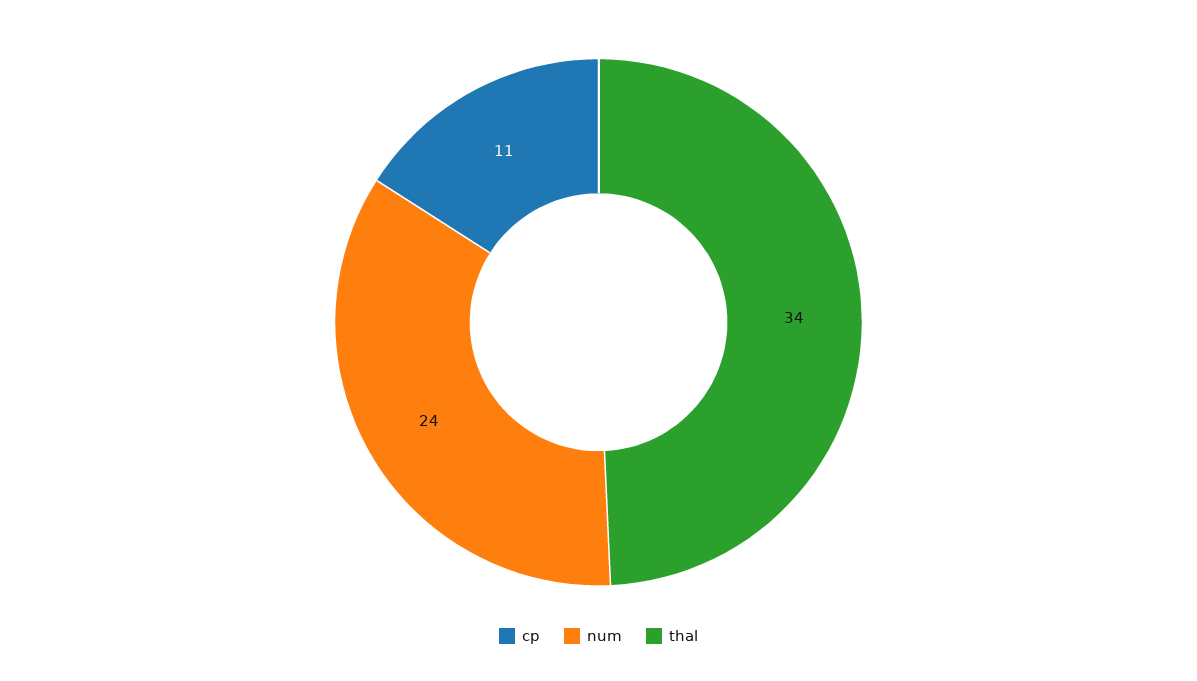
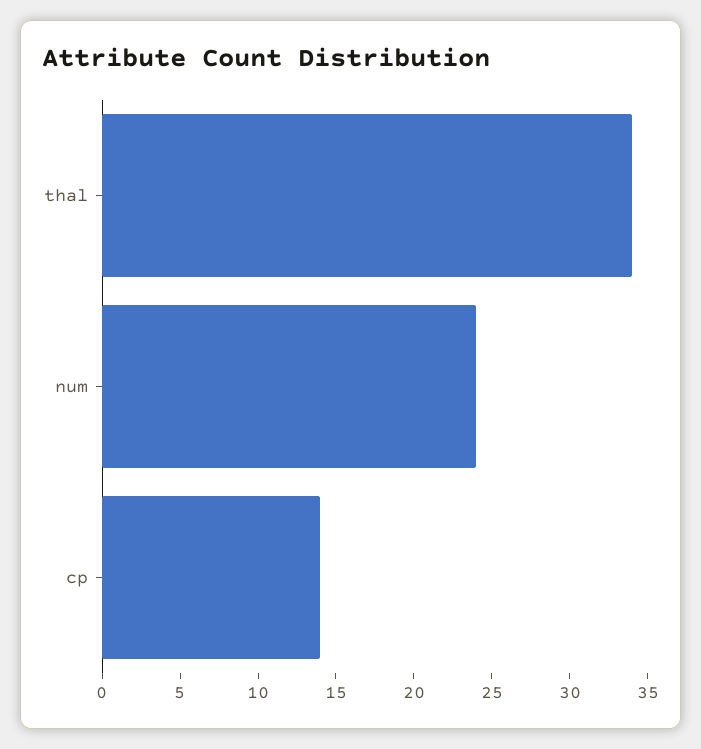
  {
-   "cp": 11,
+   "cp": 14,
    "num": 24,
    "thal": 34
  }

